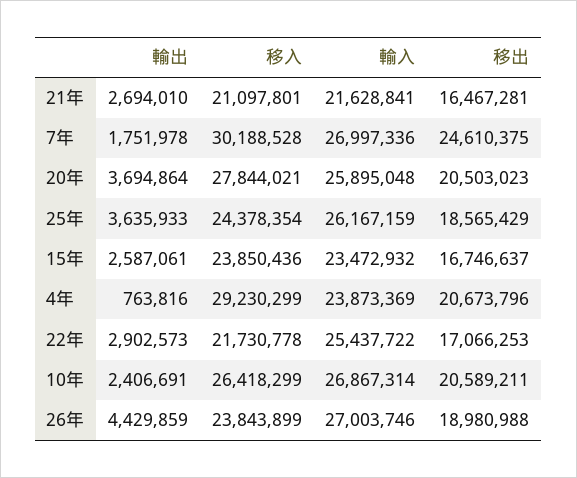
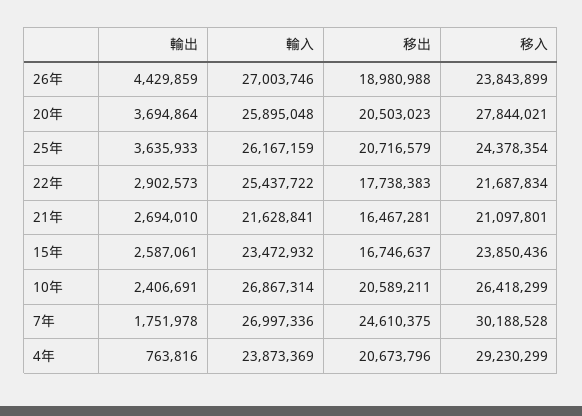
  {
    "輸出": {
      "21年": 2694010,
      "7年": 1751978,
      "20年": 3694864,
      "25年": 3635933,
      "15年": 2587061,
      "4年": 763816,
      "22年": 2902573,
      "10年": 2406691,
      "26年": 4429859
    },
    "移入": {
      "21年": 21097801,
      "7年": 30188528,
      "20年": 27844021,
      "25年": 24378354,
      "15年": 23850436,
      "4年": 29230299,
-     "22年": 21730778,
+     "22年": 21687834,
      "10年": 26418299,
      "26年": 23843899
    },
    "輸入": {
      "21年": 21628841,
      "7年": 26997336,
      "20年": 25895048,
      "25年": 26167159,
      "15年": 23472932,
      "4年": 23873369,
      "22年": 25437722,
      "10年": 26867314,
      "26年": 27003746
    },
    "移出": {
      "21年": 16467281,
      "7年": 24610375,
      "20年": 20503023,
-     "25年": 18565429,
+     "25年": 20716579,
      "15年": 16746637,
      "4年": 20673796,
-     "22年": 17066253,
+     "22年": 17738383,
      "10年": 20589211,
      "26年": 18980988
    }
  }

